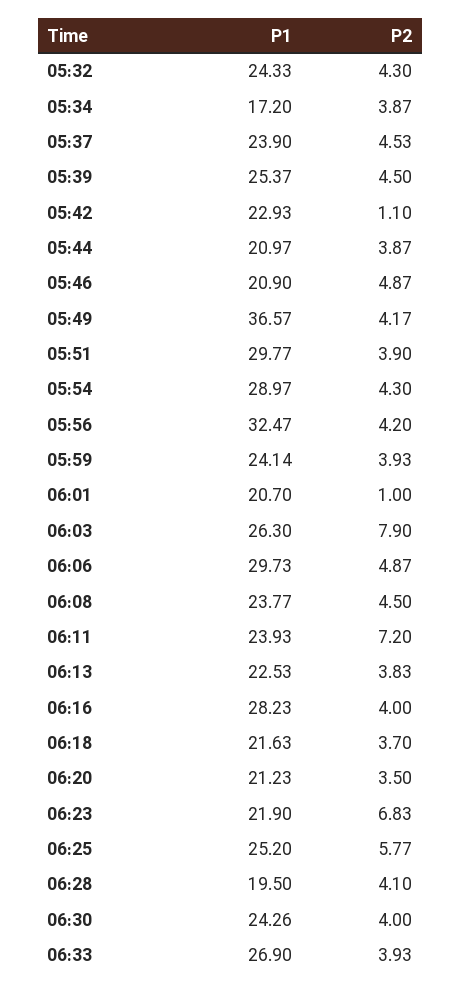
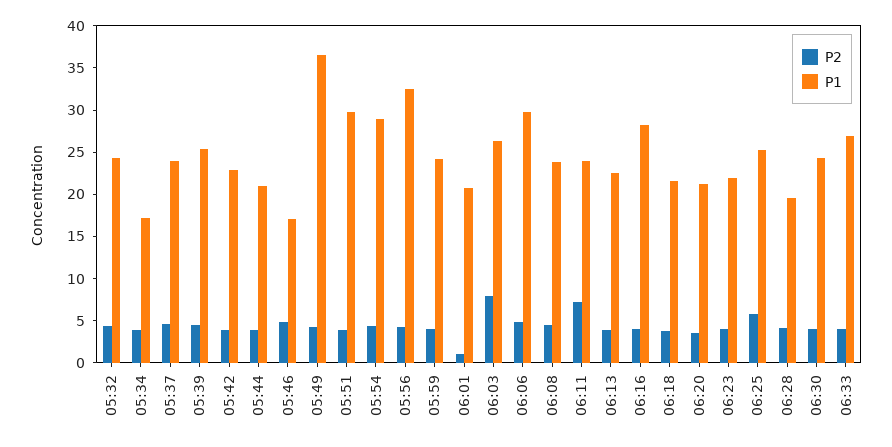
  {
    "P1": {
      "05:32": 24.33,
      "05:34": 17.2,
      "05:37": 23.9,
      "05:39": 25.37,
      "05:42": 22.93,
      "05:44": 20.97,
-     "05:46": 20.9,
+     "05:46": 17,
      "05:49": 36.57,
      "05:51": 29.77,
      "05:54": 28.97,
      "05:56": 32.47,
      "05:59": 24.14,
      "06:01": 20.7,
      "06:03": 26.3,
      "06:06": 29.73,
      "06:08": 23.77,
      "06:11": 23.93,
      "06:13": 22.53,
      "06:16": 28.23,
      "06:18": 21.63,
      "06:20": 21.23,
      "06:23": 21.9,
      "06:25": 25.2,
      "06:28": 19.5,
      "06:30": 24.26,
      "06:33": 26.9
    },
    "P2": {
      "05:32": 4.3,
      "05:34": 3.87,
      "05:37": 4.53,
      "05:39": 4.5,
-     "05:42": 1.1,
+     "05:42": 4,
      "05:44": 3.87,
      "05:46": 4.87,
      "05:49": 4.17,
      "05:51": 3.9,
      "05:54": 4.3,
      "05:56": 4.2,
      "05:59": 3.93,
      "06:01": 1,
      "06:03": 7.9,
      "06:06": 4.87,
      "06:08": 4.5,
      "06:11": 7.2,
      "06:13": 3.83,
      "06:16": 4,
      "06:18": 3.7,
      "06:20": 3.5,
-     "06:23": 6.83,
+     "06:23": 4,
      "06:25": 5.77,
      "06:28": 4.1,
      "06:30": 4,
      "06:33": 3.93
    }
  }

